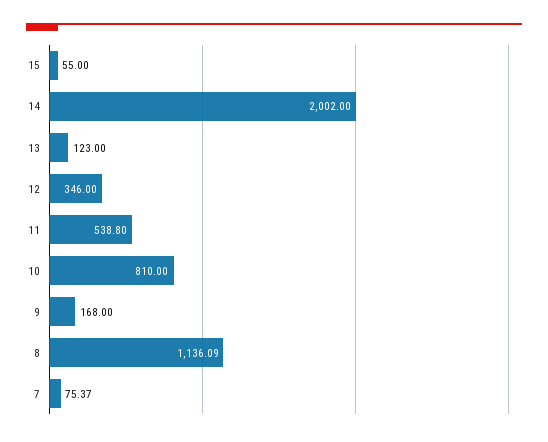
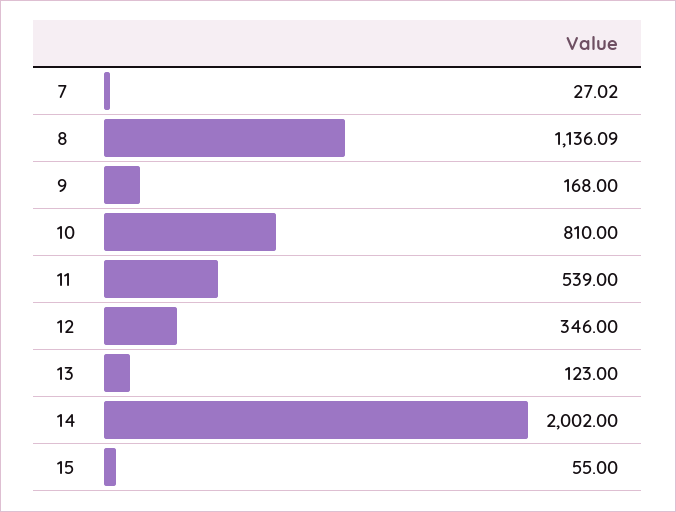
  {
    "15": 55,
    "14": 2002,
    "13": 123,
    "12": 346,
-   "11": 538.8,
+   "11": 539,
    "10": 810,
    "9": 168,
    "8": 1136.09,
-   "7": 75.37
+   "7": 27.02
  }

